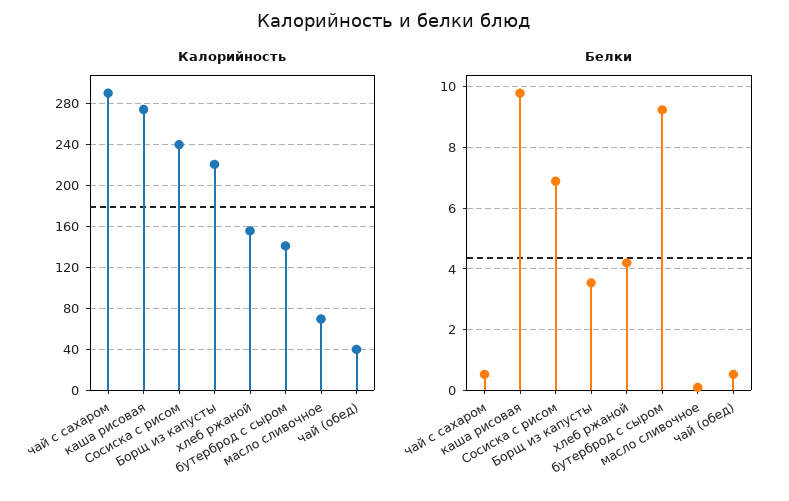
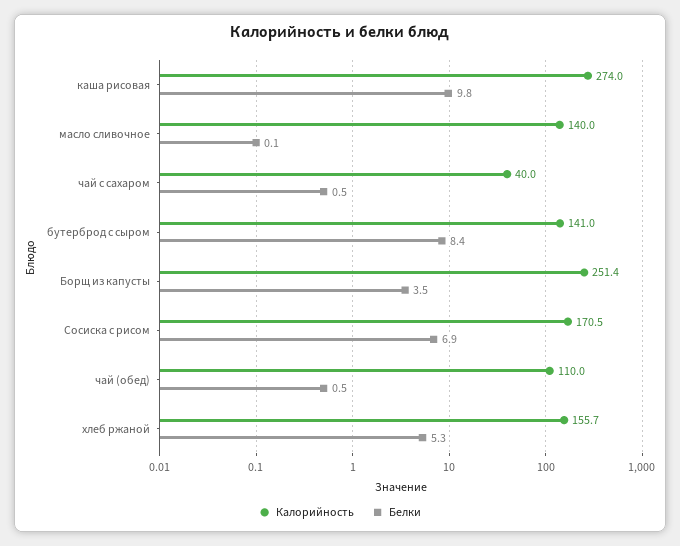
  {
    "Калорийность": {
-     "чай с сахаром": 290,
+     "чай с сахаром": 40,
      "каша рисовая": 274,
-     "Сосиска с рисом": 240,
+     "Сосиска с рисом": 170.5,
-     "Борщ из капусты": 220,
+     "Борщ из капусты": 251.4,
      "хлеб ржаной": 155.7,
      "бутерброд с сыром": 141,
-     "масло сливочное": 70,
+     "масло сливочное": 140,
-     "чай (обед)": 40
+     "чай (обед)": 110
    },
    "Белки": {
      "чай с сахаром": 0.5,
      "каша рисовая": 9.8,
      "Сосиска с рисом": 6.9,
      "Борщ из капусты": 3.5,
-     "хлеб ржаной": 4.2,
+     "хлеб ржаной": 5.3,
-     "бутерброд с сыром": 9.2,
+     "бутерброд с сыром": 8.4,
      "масло сливочное": 0.1,
      "чай (обед)": 0.5
    }
  }

